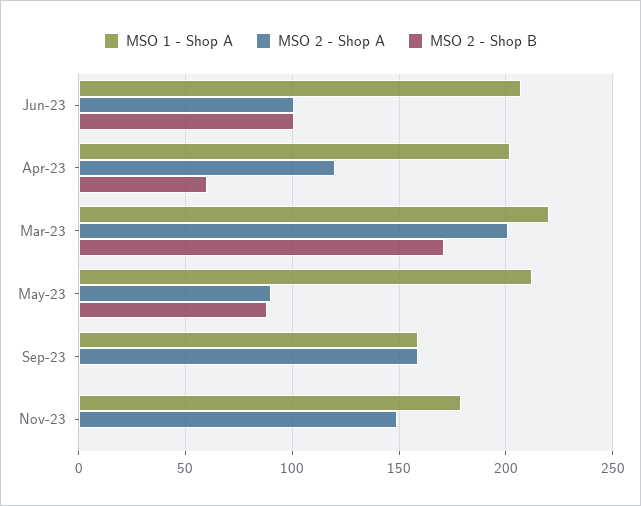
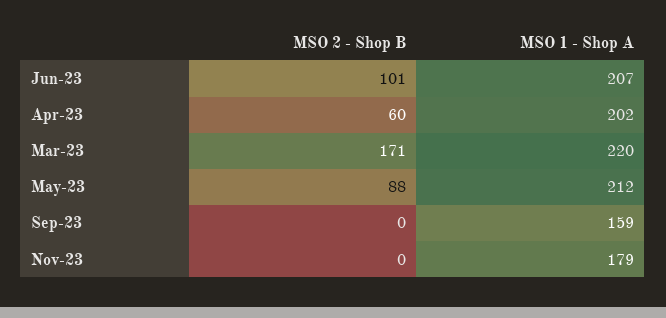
  {
    "MSO 1 - Shop A": {
      "Jun-23": 207,
      "Apr-23": 202,
      "Mar-23": 220,
      "May-23": 212,
      "Sep-23": 159,
      "Nov-23": 179
    },
-   "MSO 2 - Shop A": {
-     "Jun-23": 100,
-     "Apr-23": 120,
-     "Mar-23": 200,
-     "May-23": 90,
-     "Sep-23": 160,
-     "Nov-23": 150
-   },
    "MSO 2 - Shop B": {
      "Jun-23": 101,
      "Apr-23": 60,
      "Mar-23": 171,
      "May-23": 88,
      "Sep-23": 0,
      "Nov-23": 0
    }
  }

